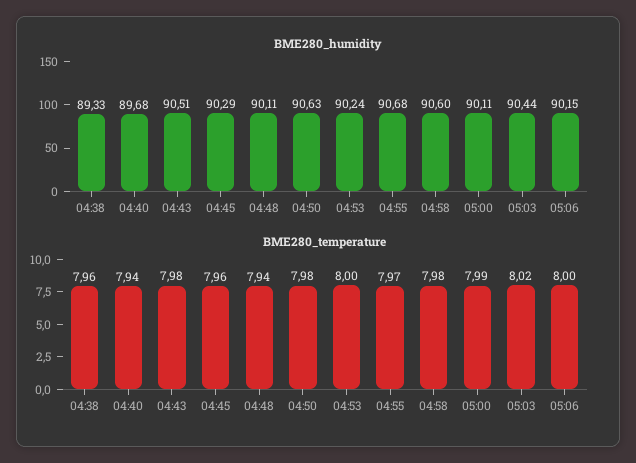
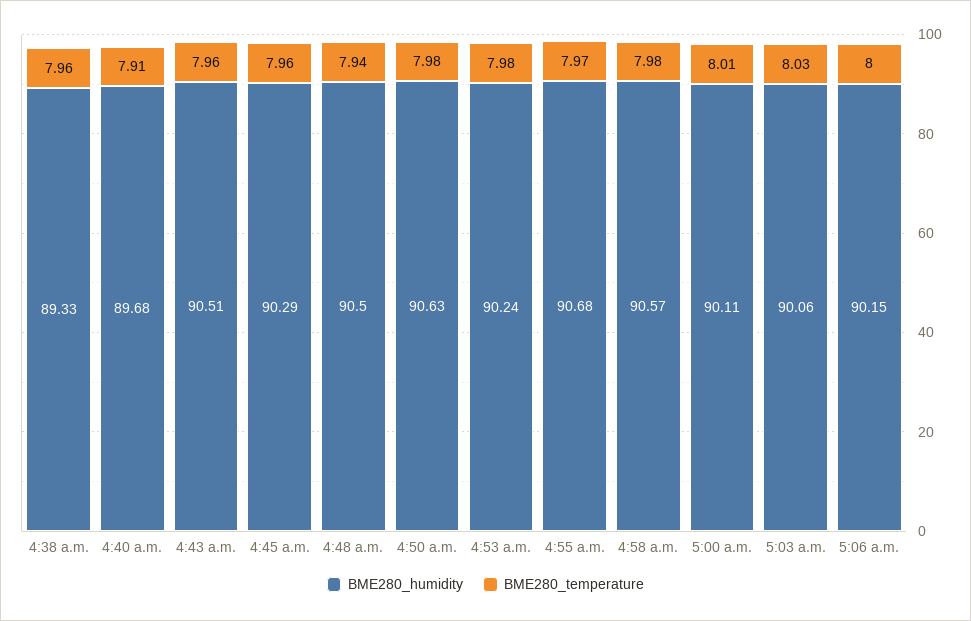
  {
    "BME280_humidity": {
      "04:38": 89.33,
      "04:40": 89.68,
      "04:43": 90.51,
      "04:45": 90.29,
-     "04:48": 90.11,
+     "04:48": 90.5,
      "04:50": 90.63,
      "04:53": 90.24,
      "04:55": 90.68,
-     "04:58": 90.6,
+     "04:58": 90.57,
      "05:00": 90.11,
-     "05:03": 90.44,
+     "05:03": 90.06,
      "05:06": 90.15
    },
    "BME280_temperature": {
      "04:38": 7.96,
-     "04:40": 7.94,
+     "04:40": 7.91,
-     "04:43": 7.98,
+     "04:43": 7.96,
      "04:45": 7.96,
      "04:48": 7.94,
      "04:50": 7.98,
-     "04:53": 8,
+     "04:53": 7.98,
      "04:55": 7.97,
      "04:58": 7.98,
-     "05:00": 7.99,
+     "05:00": 8.01,
-     "05:03": 8.02,
+     "05:03": 8.03,
      "05:06": 8
    }
  }

